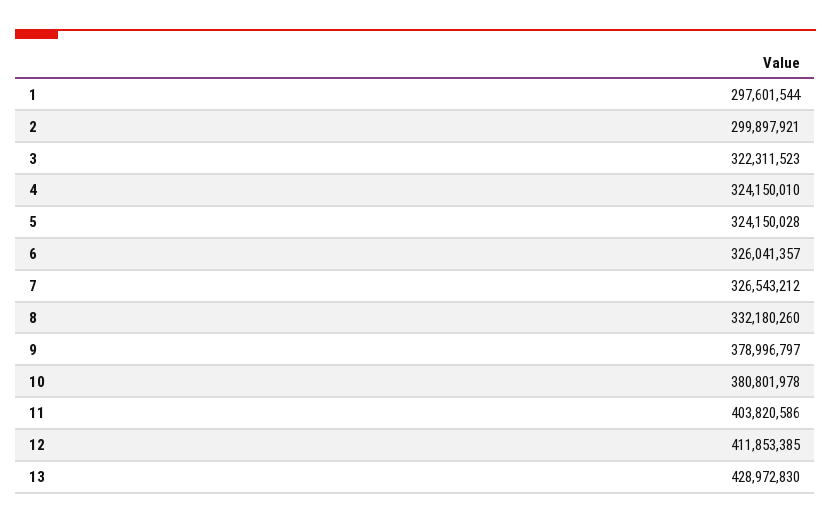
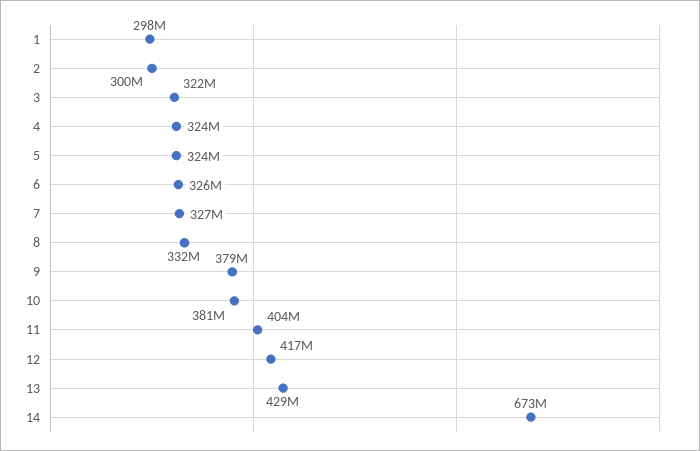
  {
    "1": 297601544,
    "2": 299897921,
    "3": 322311523,
    "4": 324150010,
    "5": 324150028,
    "6": 326041357,
    "7": 326543212,
    "8": 332180260,
    "9": 378996797,
    "10": 380801978,
    "11": 403820586,
-   "12": 411853385,
+   "12": 417000000,
-   "13": 428972830
+   "13": 428972830,
+   "14": 673000000
  }

